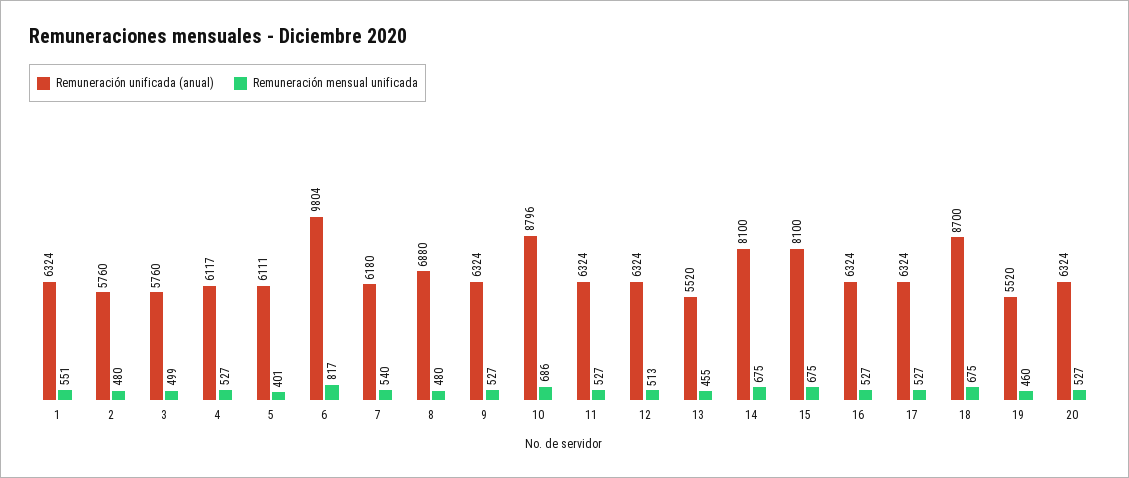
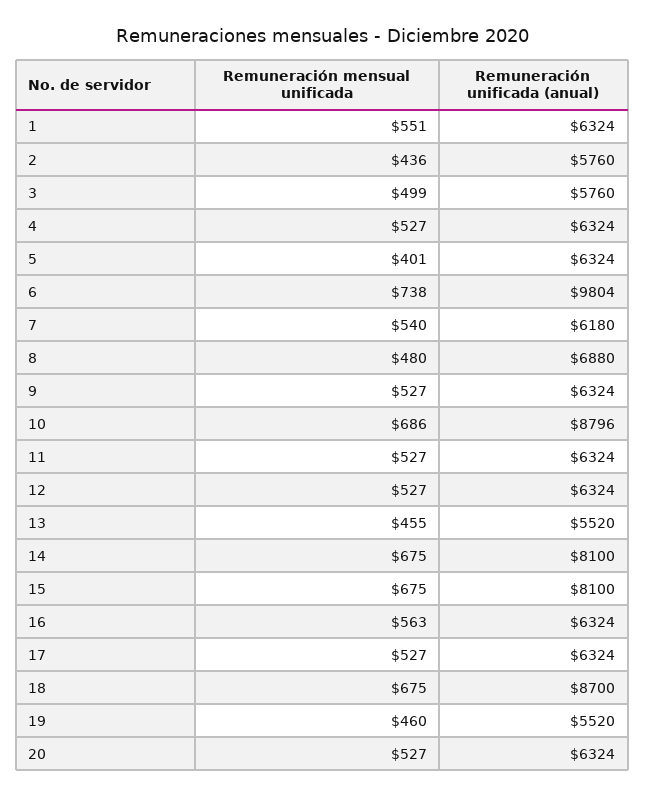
  {
    "Remuneración unificada (anual)": {
      "1": 6324,
      "2": 5760,
      "3": 5760,
-     "4": 6117,
+     "4": 6324,
-     "5": 6111,
+     "5": 6324,
      "6": 9804,
      "7": 6180,
      "8": 6880,
      "9": 6324,
      "10": 8796,
      "11": 6324,
      "12": 6324,
      "13": 5520,
      "14": 8100,
      "15": 8100,
      "16": 6324,
      "17": 6324,
      "18": 8700,
      "19": 5520,
      "20": 6324
    },
    "Remuneración mensual unificada": {
      "1": 551,
-     "2": 480,
+     "2": 436,
      "3": 499,
      "4": 527,
      "5": 401,
-     "6": 817,
+     "6": 738,
      "7": 540,
      "8": 480,
      "9": 527,
      "10": 686,
      "11": 527,
-     "12": 513,
+     "12": 527,
      "13": 455,
      "14": 675,
      "15": 675,
-     "16": 527,
+     "16": 563,
      "17": 527,
      "18": 675,
      "19": 460,
      "20": 527
    }
  }

